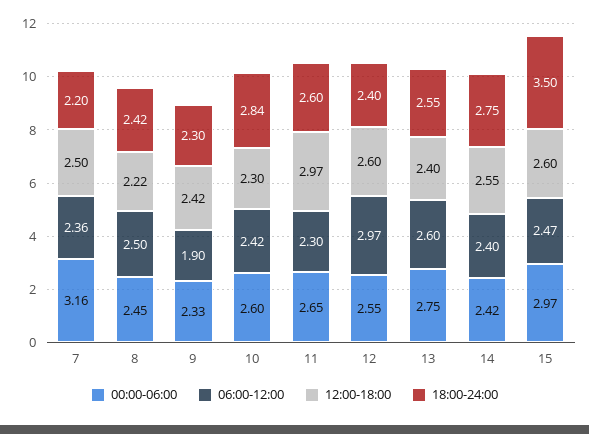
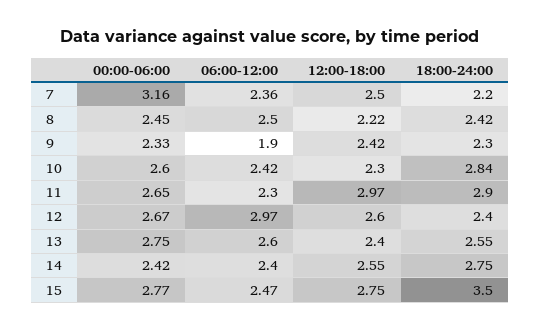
  {
    "00:00-06:00": {
      "7": 3.16,
      "8": 2.45,
      "9": 2.33,
      "10": 2.6,
      "11": 2.65,
-     "12": 2.55,
+     "12": 2.67,
      "13": 2.75,
      "14": 2.42,
-     "15": 2.97
+     "15": 2.77
    },
    "06:00-12:00": {
      "7": 2.36,
      "8": 2.5,
      "9": 1.9,
      "10": 2.42,
      "11": 2.3,
      "12": 2.97,
      "13": 2.6,
      "14": 2.4,
      "15": 2.47
    },
    "12:00-18:00": {
      "7": 2.5,
      "8": 2.22,
      "9": 2.42,
      "10": 2.3,
      "11": 2.97,
      "12": 2.6,
      "13": 2.4,
      "14": 2.55,
-     "15": 2.6
+     "15": 2.75
    },
    "18:00-24:00": {
      "7": 2.2,
      "8": 2.42,
      "9": 2.3,
      "10": 2.84,
-     "11": 2.6,
+     "11": 2.9,
      "12": 2.4,
      "13": 2.55,
      "14": 2.75,
      "15": 3.5
    }
  }

